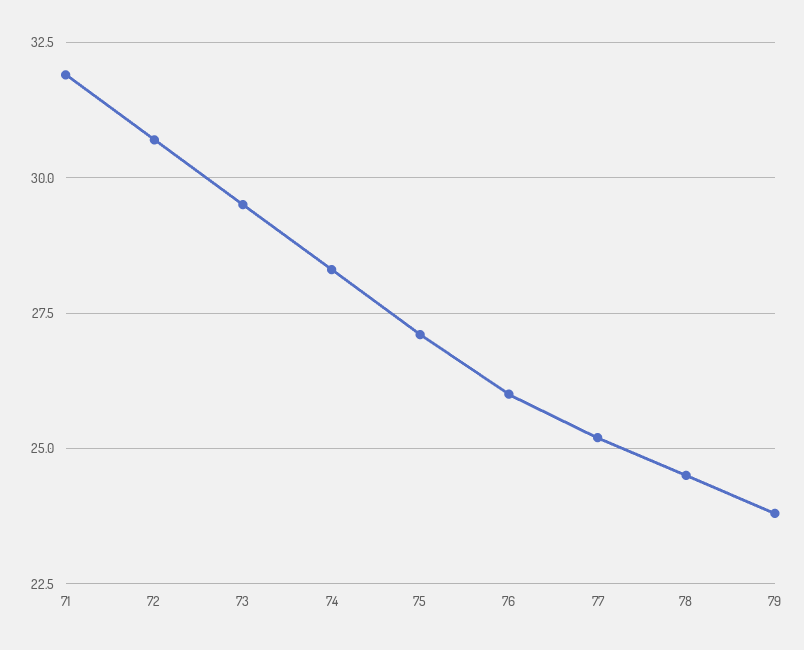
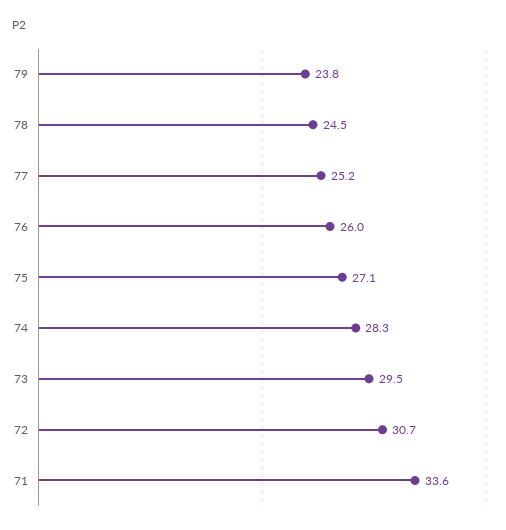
  {
-   "71": 32,
+   "71": 33.6,
    "72": 30.7,
    "73": 29.5,
    "74": 28.3,
    "75": 27.1,
    "76": 26,
    "77": 25.2,
    "78": 24.5,
    "79": 23.8
  }

